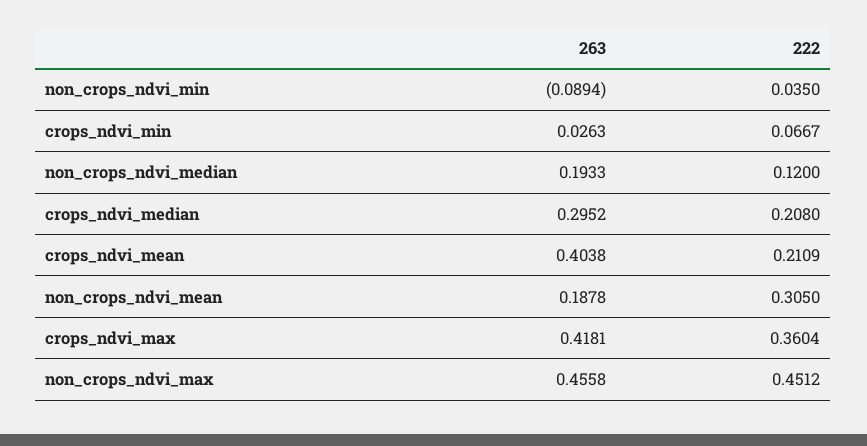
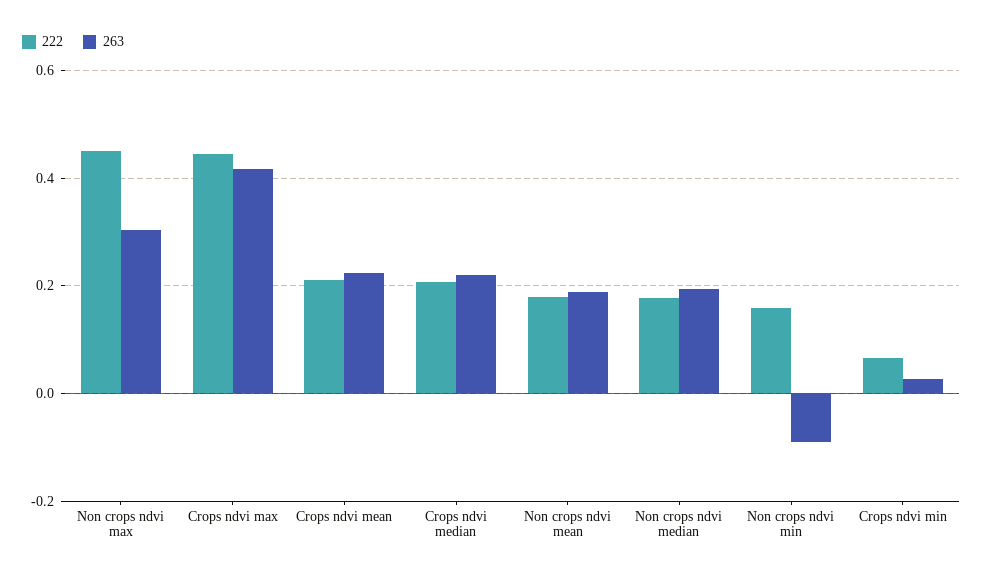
  {
    "263": {
      "non_crops_ndvi_min": -0.0894,
      "crops_ndvi_min": 0.0263,
      "non_crops_ndvi_median": 0.1933,
-     "crops_ndvi_median": 0.2952,
+     "crops_ndvi_median": 0.22,
-     "crops_ndvi_mean": 0.4038,
+     "crops_ndvi_mean": 0.22,
      "non_crops_ndvi_mean": 0.1878,
      "crops_ndvi_max": 0.4181,
-     "non_crops_ndvi_max": 0.4558
+     "non_crops_ndvi_max": 0.3
    },
    "222": {
-     "non_crops_ndvi_min": 0.035,
+     "non_crops_ndvi_min": 0.16,
      "crops_ndvi_min": 0.0667,
-     "non_crops_ndvi_median": 0.12,
+     "non_crops_ndvi_median": 0.18,
      "crops_ndvi_median": 0.208,
      "crops_ndvi_mean": 0.2109,
-     "non_crops_ndvi_mean": 0.305,
+     "non_crops_ndvi_mean": 0.18,
-     "crops_ndvi_max": 0.3604,
+     "crops_ndvi_max": 0.44,
      "non_crops_ndvi_max": 0.4512
    }
  }

